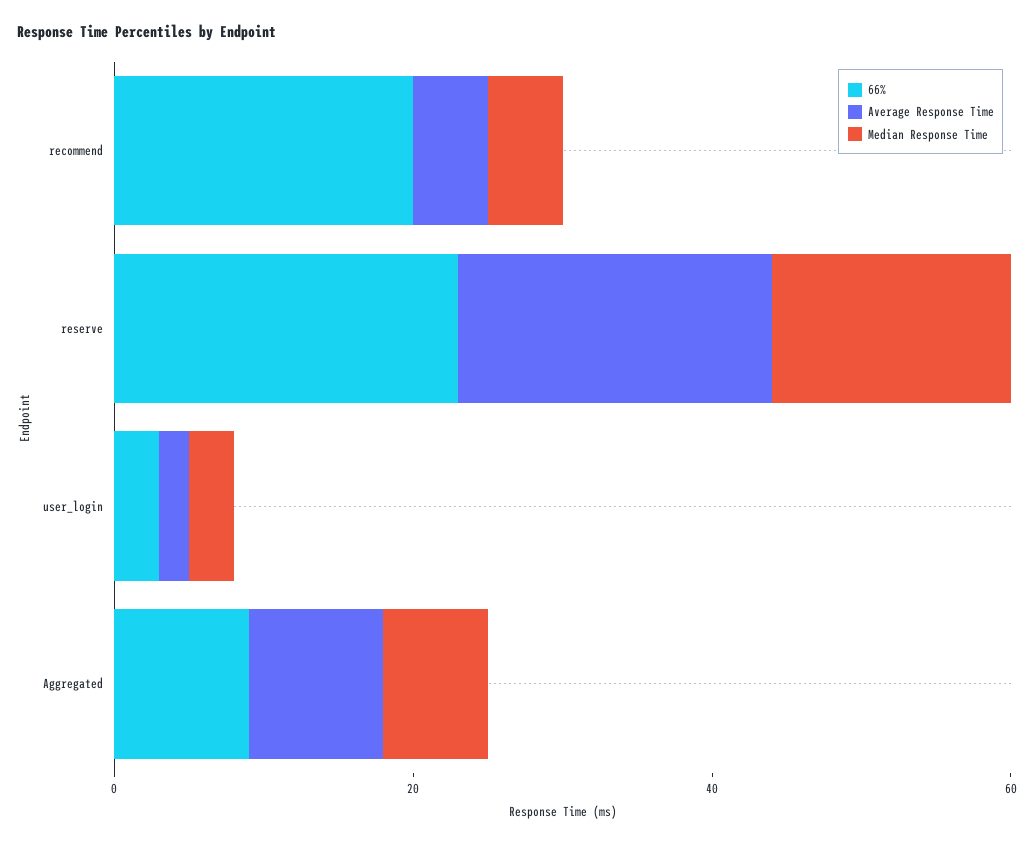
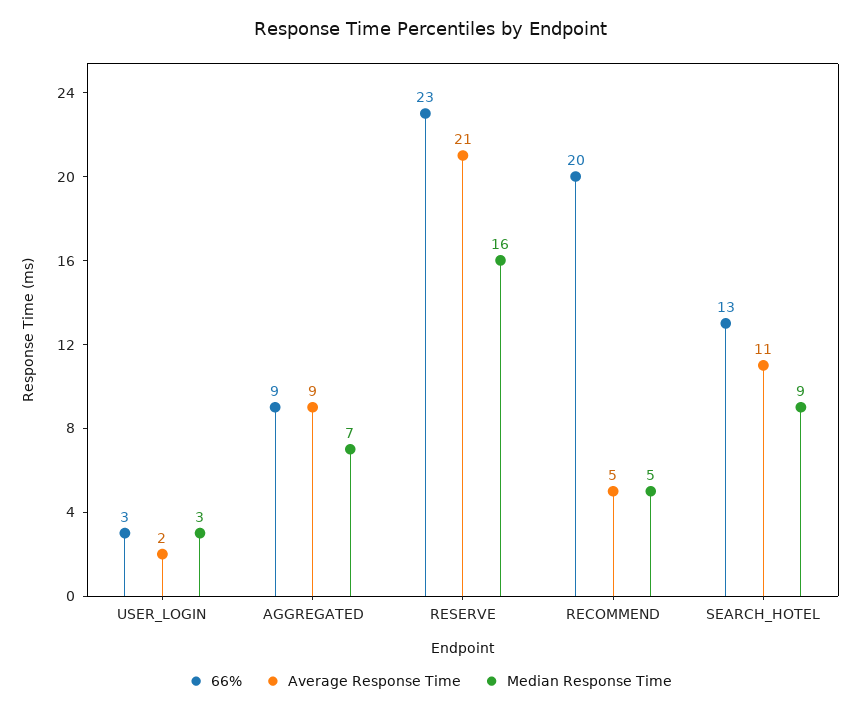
  {
    "66%": {
      "recommend": 20,
      "reserve": 23,
      "user_login": 3,
-     "Aggregated": 9
+     "Aggregated": 9,
+     "SEARCH_HOTEL": 13
    },
    "Average Response Time": {
      "recommend": 5,
      "reserve": 21,
      "user_login": 2,
-     "Aggregated": 9
+     "Aggregated": 9,
+     "SEARCH_HOTEL": 11
    },
    "Median Response Time": {
      "recommend": 5,
      "reserve": 16,
      "user_login": 3,
-     "Aggregated": 7
+     "Aggregated": 7,
+     "SEARCH_HOTEL": 9
    }
  }

